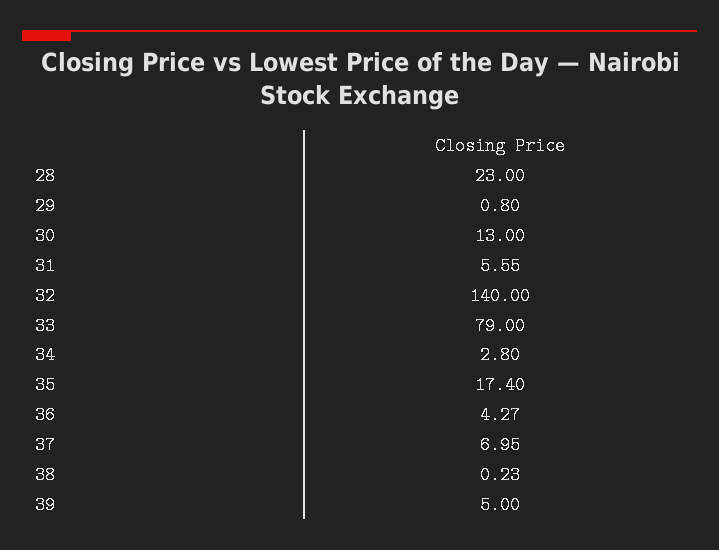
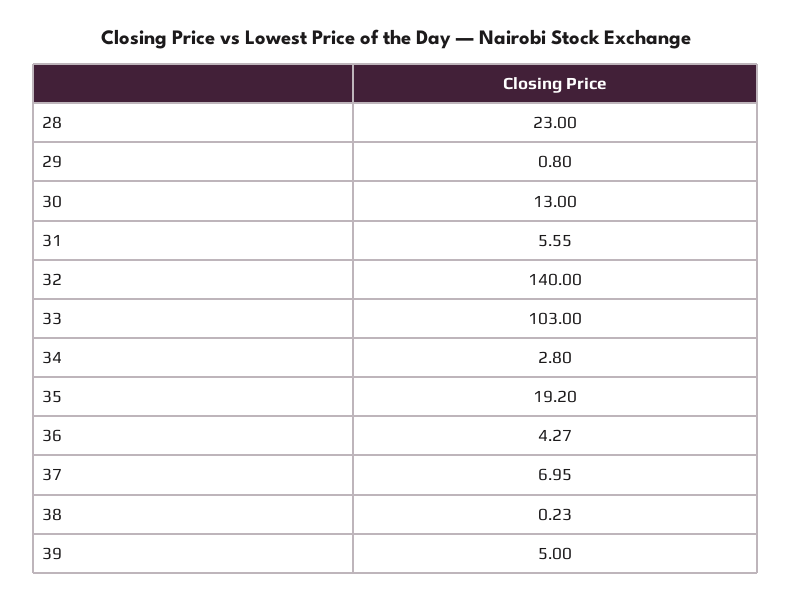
  {
    "28": 23,
    "29": 0.8,
    "30": 13,
    "31": 5.55,
    "32": 140,
-   "33": 79,
+   "33": 103,
    "34": 2.8,
-   "35": 17.4,
+   "35": 19.2,
    "36": 4.27,
    "37": 6.95,
    "38": 0.23,
    "39": 5
  }

